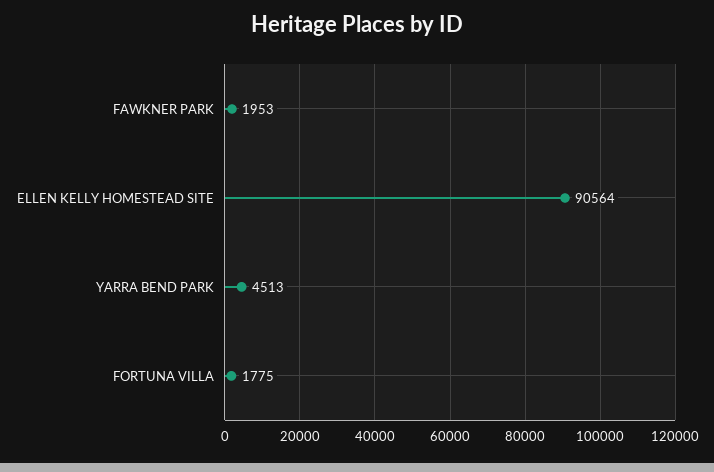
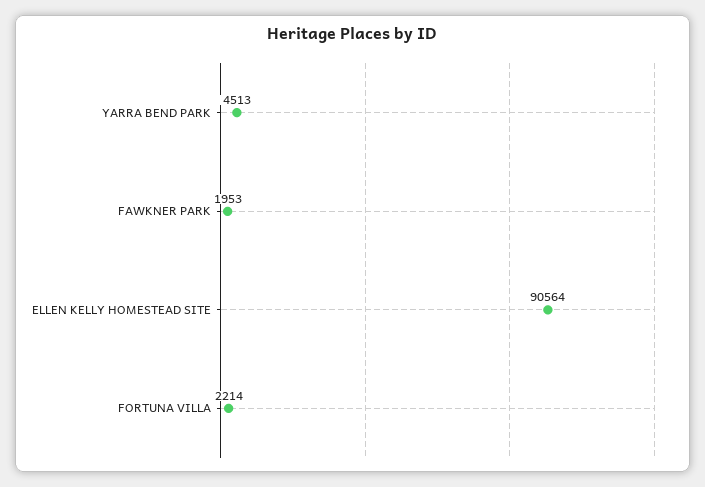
  {
    "FAWKNER PARK": 1953,
    "ELLEN KELLY HOMESTEAD SITE": 90564,
    "YARRA BEND PARK": 4513,
-   "FORTUNA VILLA": 1775
+   "FORTUNA VILLA": 2214
  }

